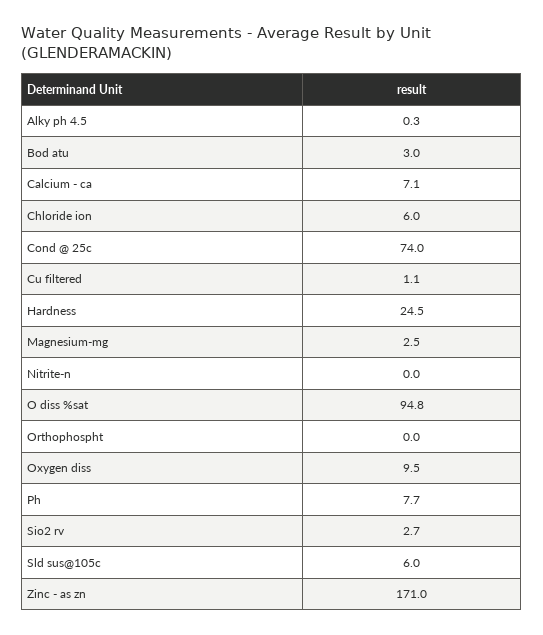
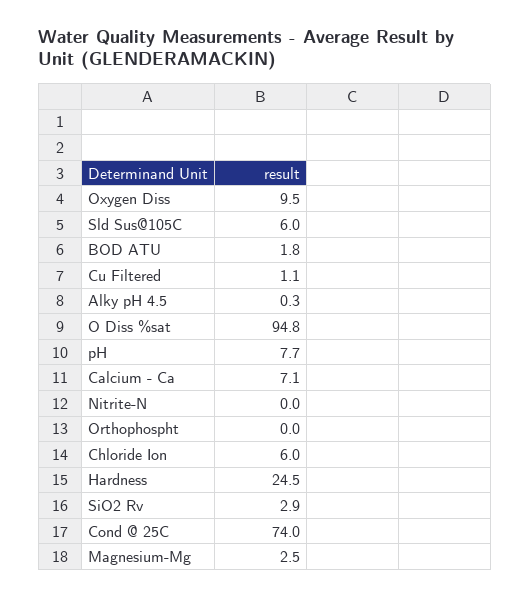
  {
    "Alky ph 4.5": 0.3,
-   "Bod atu": 3,
+   "Bod atu": 1.8,
    "Calcium - ca": 7.1,
    "Chloride ion": 6,
    "Cond @ 25c": 74,
    "Cu filtered": 1.1,
    "Hardness": 24.5,
    "Magnesium-mg": 2.5,
    "Nitrite-n": 0,
    "O diss %sat": 94.8,
    "Orthophospht": 0,
    "Oxygen diss": 9.5,
    "Ph": 7.7,
-   "Sio2 rv": 2.7,
+   "Sio2 rv": 2.9,
-   "Sld sus@105c": 6,
+   "Sld sus@105c": 6
-   "Zinc - as zn": 171
  }

